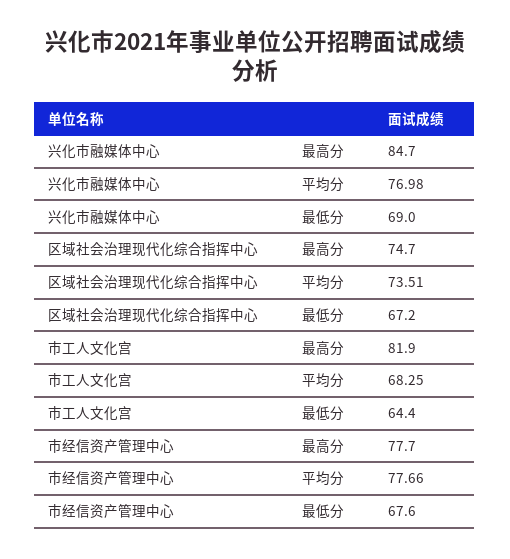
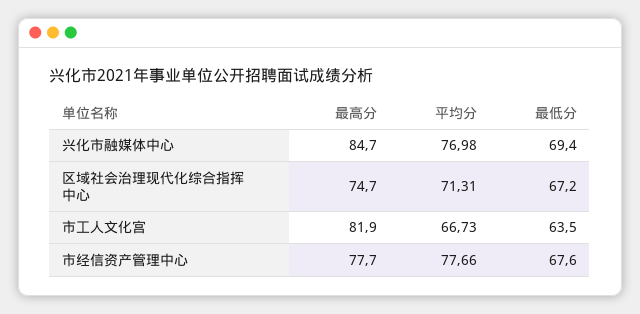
  {
    "兴化市融媒体中心": {
      "最高分": 84.7,
      "平均分": 76.98,
-     "最低分": 69
+     "最低分": 69.4
    },
    "区域社会治理现代化综合指挥中心": {
      "最高分": 74.7,
-     "平均分": 73.51,
+     "平均分": 71.31,
      "最低分": 67.2
    },
    "市工人文化宫": {
      "最高分": 81.9,
-     "平均分": 68.25,
+     "平均分": 66.73,
-     "最低分": 64.4
+     "最低分": 63.5
    },
    "市经信资产管理中心": {
      "最高分": 77.7,
      "平均分": 77.66,
      "最低分": 67.6
    }
  }

